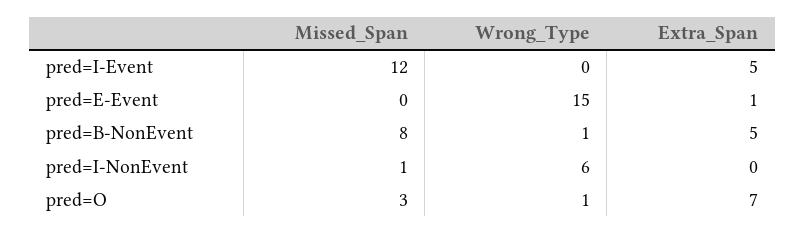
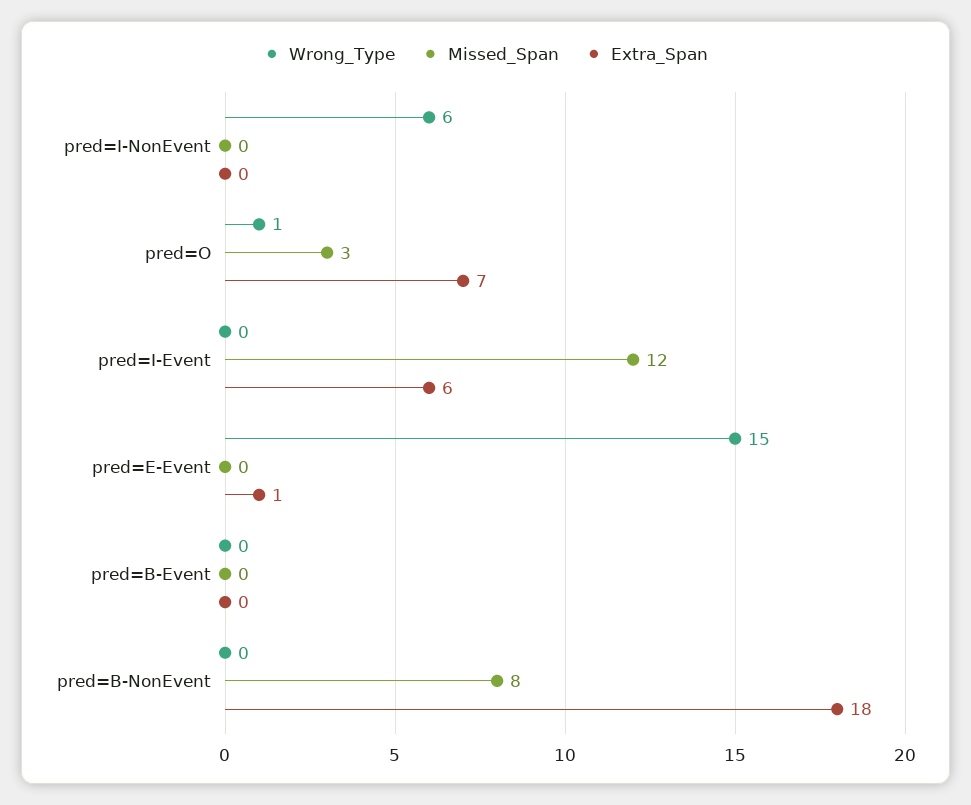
  {
    "Missed_Span": {
      "pred=I-Event": 12,
      "pred=E-Event": 0,
      "pred=B-NonEvent": 8,
-     "pred=I-NonEvent": 1,
+     "pred=I-NonEvent": 0,
-     "pred=O": 3
+     "pred=O": 3,
+     "pred=B-Event": 0
    },
    "Wrong_Type": {
      "pred=I-Event": 0,
      "pred=E-Event": 15,
-     "pred=B-NonEvent": 1,
+     "pred=B-NonEvent": 0,
      "pred=I-NonEvent": 6,
-     "pred=O": 1
+     "pred=O": 1,
+     "pred=B-Event": 0
    },
    "Extra_Span": {
-     "pred=I-Event": 5,
+     "pred=I-Event": 6,
      "pred=E-Event": 1,
-     "pred=B-NonEvent": 5,
+     "pred=B-NonEvent": 18,
      "pred=I-NonEvent": 0,
-     "pred=O": 7
+     "pred=O": 7,
+     "pred=B-Event": 0
    }
  }

